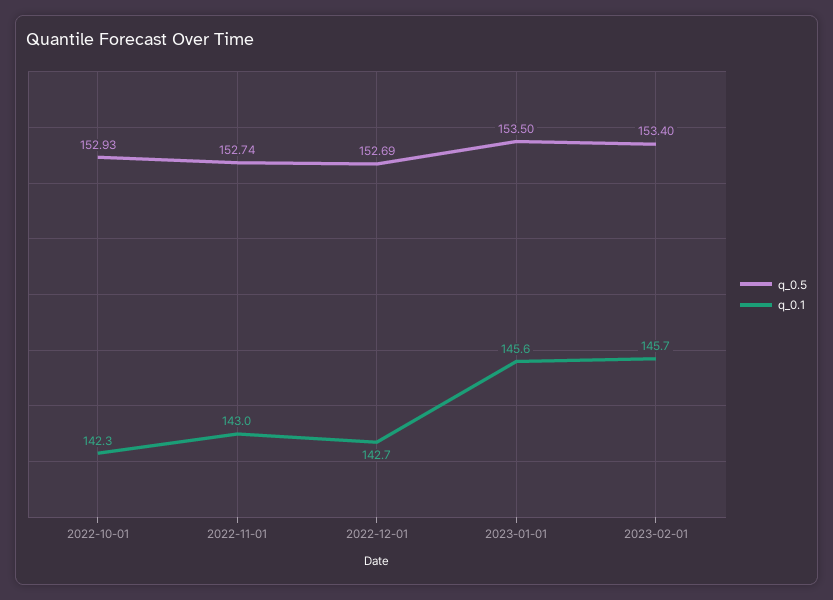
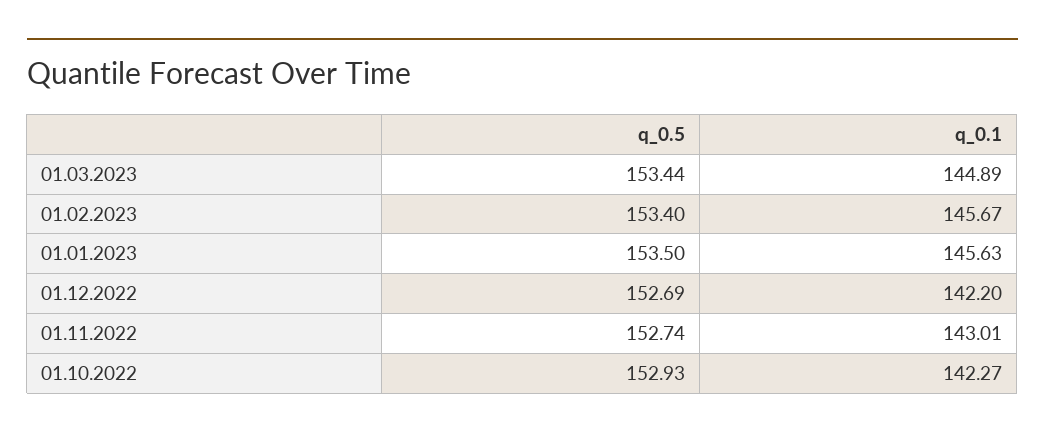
  {
    "q_0.5": {
      "2022-10-01": 152.93,
      "2022-11-01": 152.74,
      "2022-12-01": 152.69,
      "2023-01-01": 153.5,
-     "2023-02-01": 153.4
+     "2023-02-01": 153.4,
+     "01.03.2023": 153.44
    },
    "q_0.1": {
      "2022-10-01": 142.27,
      "2022-11-01": 143.01,
-     "2022-12-01": 142.7,
+     "2022-12-01": 142.2,
      "2023-01-01": 145.63,
-     "2023-02-01": 145.67
+     "2023-02-01": 145.67,
+     "01.03.2023": 144.89
    }
  }

